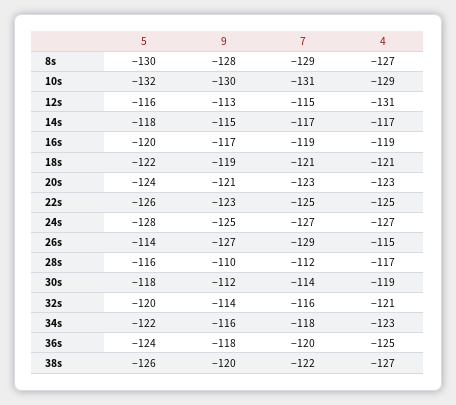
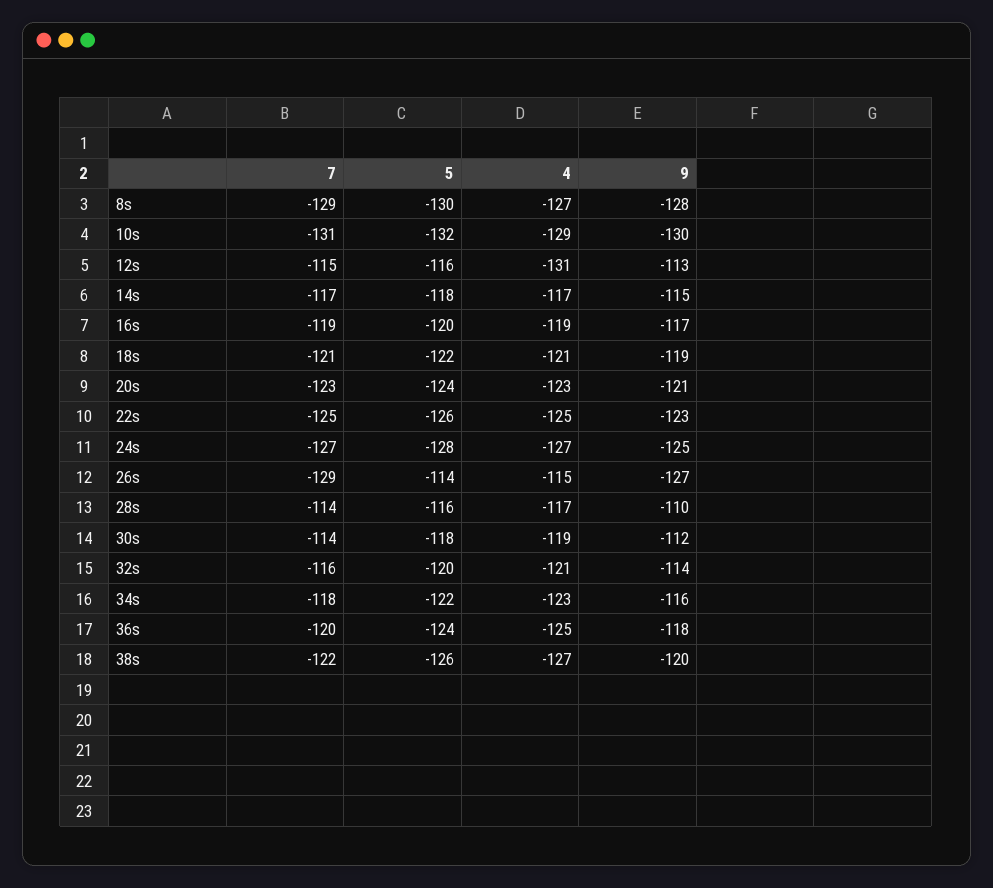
  {
    "5": {
      "8s": -130,
      "10s": -132,
      "12s": -116,
      "14s": -118,
      "16s": -120,
      "18s": -122,
      "20s": -124,
      "22s": -126,
      "24s": -128,
      "26s": -114,
      "28s": -116,
      "30s": -118,
      "32s": -120,
      "34s": -122,
      "36s": -124,
      "38s": -126
    },
    "9": {
      "8s": -128,
      "10s": -130,
      "12s": -113,
      "14s": -115,
      "16s": -117,
      "18s": -119,
      "20s": -121,
      "22s": -123,
      "24s": -125,
      "26s": -127,
      "28s": -110,
      "30s": -112,
      "32s": -114,
      "34s": -116,
      "36s": -118,
      "38s": -120
    },
    "7": {
      "8s": -129,
      "10s": -131,
      "12s": -115,
      "14s": -117,
      "16s": -119,
      "18s": -121,
      "20s": -123,
      "22s": -125,
      "24s": -127,
      "26s": -129,
-     "28s": -112,
+     "28s": -114,
      "30s": -114,
      "32s": -116,
      "34s": -118,
      "36s": -120,
      "38s": -122
    },
    "4": {
      "8s": -127,
      "10s": -129,
      "12s": -131,
      "14s": -117,
      "16s": -119,
      "18s": -121,
      "20s": -123,
      "22s": -125,
      "24s": -127,
      "26s": -115,
      "28s": -117,
      "30s": -119,
      "32s": -121,
      "34s": -123,
      "36s": -125,
      "38s": -127
    }
  }

